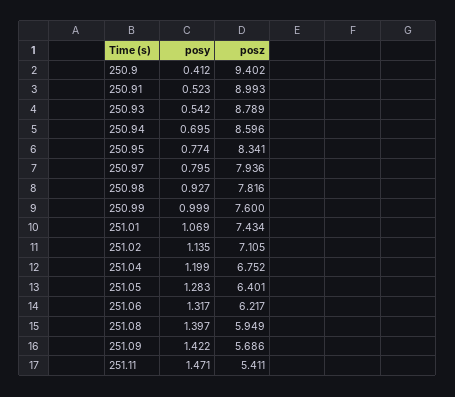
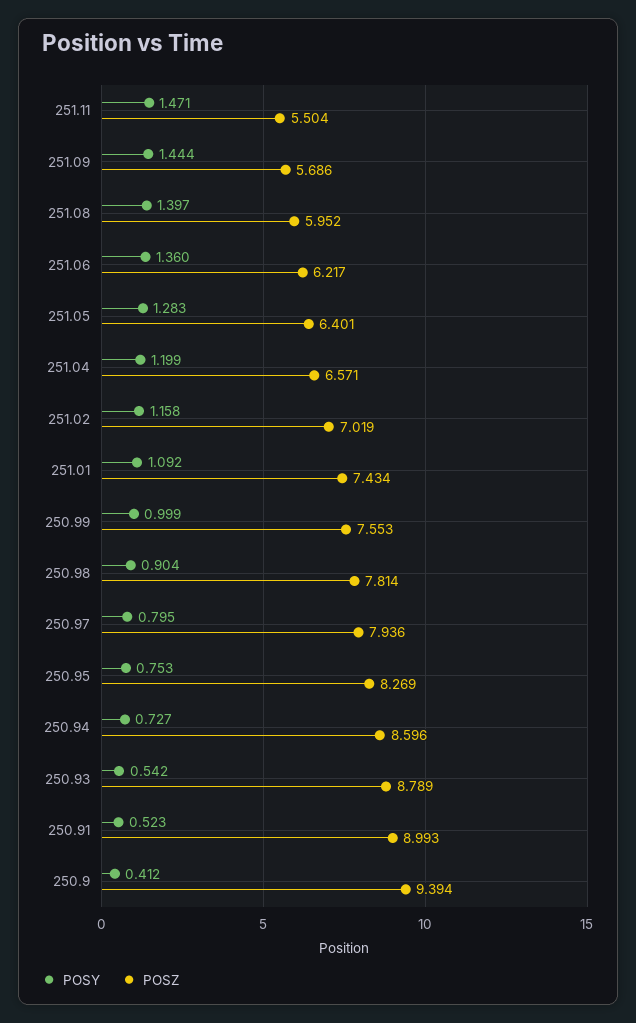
  {
    "posy": {
      "250.9": 0.412,
      "250.91": 0.523,
      "250.93": 0.542,
-     "250.94": 0.695,
+     "250.94": 0.727,
-     "250.95": 0.774,
+     "250.95": 0.753,
      "250.97": 0.795,
-     "250.98": 0.927,
+     "250.98": 0.904,
      "250.99": 0.999,
-     "251.01": 1.069,
+     "251.01": 1.092,
-     "251.02": 1.135,
+     "251.02": 1.158,
      "251.04": 1.199,
      "251.05": 1.283,
-     "251.06": 1.317,
+     "251.06": 1.36,
      "251.08": 1.397,
-     "251.09": 1.422,
+     "251.09": 1.444,
      "251.11": 1.471
    },
    "posz": {
-     "250.9": 9.402,
+     "250.9": 9.394,
      "250.91": 8.993,
      "250.93": 8.789,
      "250.94": 8.596,
-     "250.95": 8.341,
+     "250.95": 8.269,
      "250.97": 7.936,
-     "250.98": 7.816,
+     "250.98": 7.814,
-     "250.99": 7.6,
+     "250.99": 7.553,
      "251.01": 7.434,
-     "251.02": 7.105,
+     "251.02": 7.019,
-     "251.04": 6.752,
+     "251.04": 6.571,
      "251.05": 6.401,
      "251.06": 6.217,
-     "251.08": 5.949,
+     "251.08": 5.952,
      "251.09": 5.686,
-     "251.11": 5.411
+     "251.11": 5.504
    }
  }

